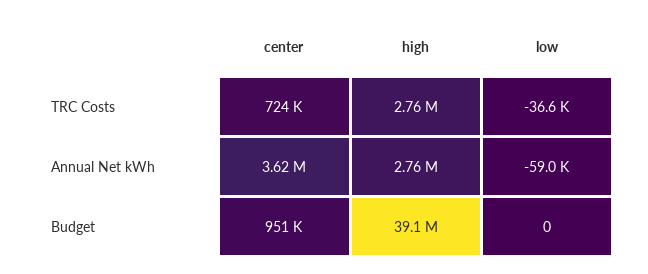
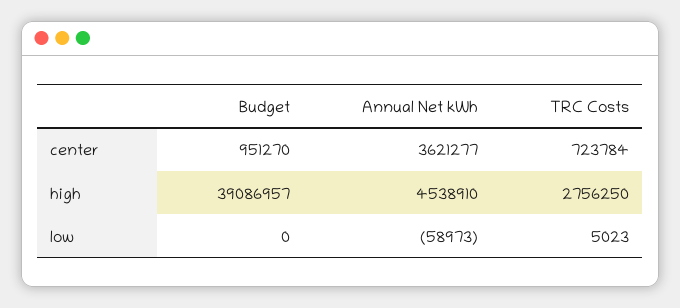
  {
    "center": {
      "TRC Costs": 723784,
      "Annual Net kWh": 3621277,
      "Budget": 951270
    },
    "high": {
      "TRC Costs": 2756250,
-     "Annual Net kWh": 2760000,
+     "Annual Net kWh": 4538910,
      "Budget": 39086957
    },
    "low": {
-     "TRC Costs": -36600,
+     "TRC Costs": 5023,
      "Annual Net kWh": -58973,
      "Budget": 0
    }
  }

